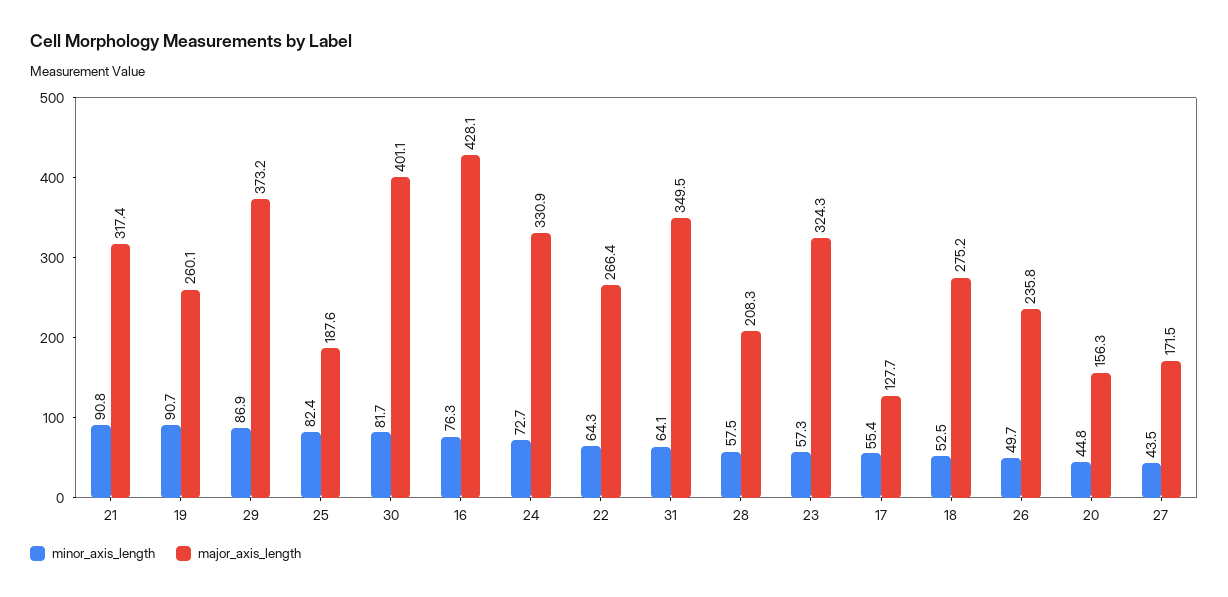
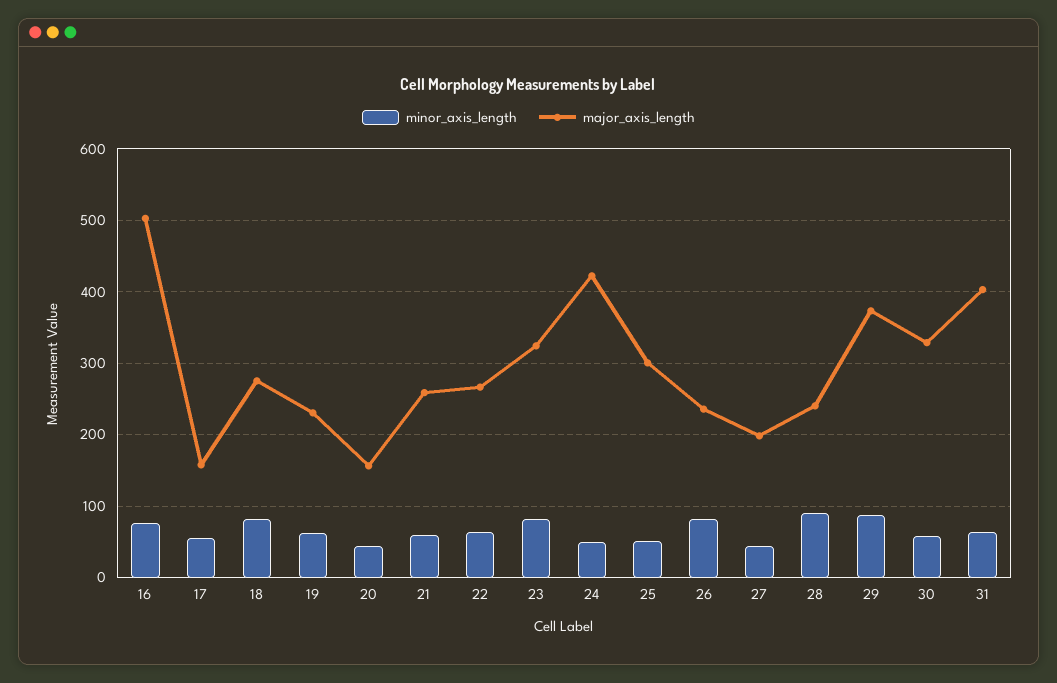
  {
    "minor_axis_length": {
-     "21": 90.8,
+     "21": 60,
-     "19": 90.7,
+     "19": 60,
      "29": 86.9,
-     "25": 82.4,
+     "25": 50,
-     "30": 81.7,
+     "30": 60,
      "16": 76.3,
-     "24": 72.7,
+     "24": 50,
      "22": 64.3,
      "31": 64.1,
-     "28": 57.5,
+     "28": 90,
-     "23": 57.3,
+     "23": 80,
      "17": 55.4,
-     "18": 52.5,
+     "18": 80,
-     "26": 49.7,
+     "26": 80,
      "20": 44.8,
      "27": 43.5
    },
    "major_axis_length": {
-     "21": 317.4,
+     "21": 260,
-     "19": 260.1,
+     "19": 230,
      "29": 373.2,
-     "25": 187.6,
+     "25": 300,
-     "30": 401.1,
+     "30": 330,
-     "16": 428.1,
+     "16": 500,
-     "24": 330.9,
+     "24": 420,
      "22": 266.4,
-     "31": 349.5,
+     "31": 400,
-     "28": 208.3,
+     "28": 240,
      "23": 324.3,
-     "17": 127.7,
+     "17": 160,
      "18": 275.2,
      "26": 235.8,
      "20": 156.3,
-     "27": 171.5
+     "27": 200
    }
  }

